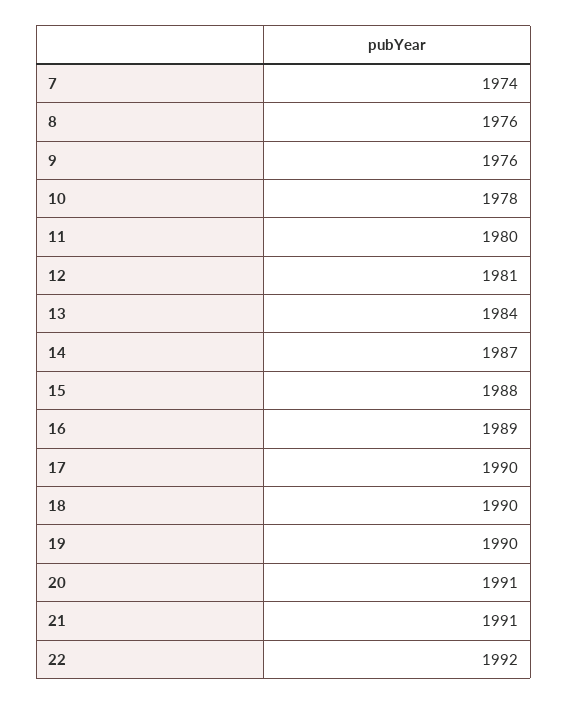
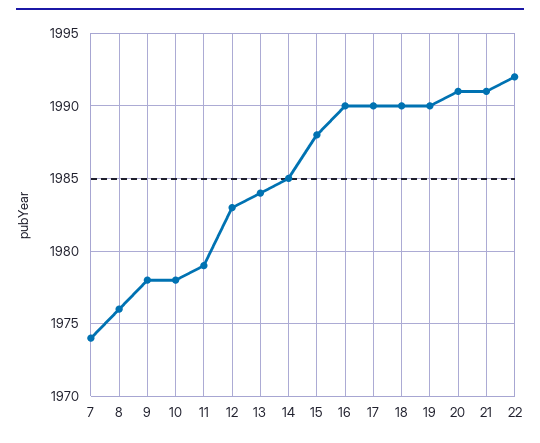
  {
    "7": 1974,
    "8": 1976,
-   "9": 1976,
+   "9": 1978,
    "10": 1978,
-   "11": 1980,
+   "11": 1979,
-   "12": 1981,
+   "12": 1983,
    "13": 1984,
-   "14": 1987,
+   "14": 1985,
    "15": 1988,
-   "16": 1989,
+   "16": 1990,
    "17": 1990,
    "18": 1990,
    "19": 1990,
    "20": 1991,
    "21": 1991,
    "22": 1992
  }

